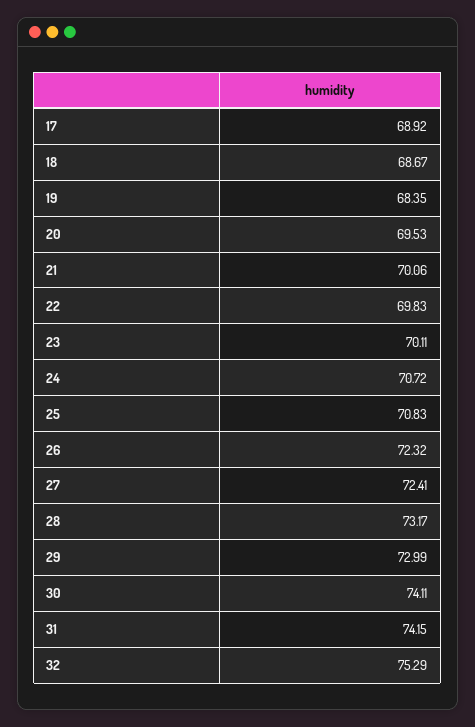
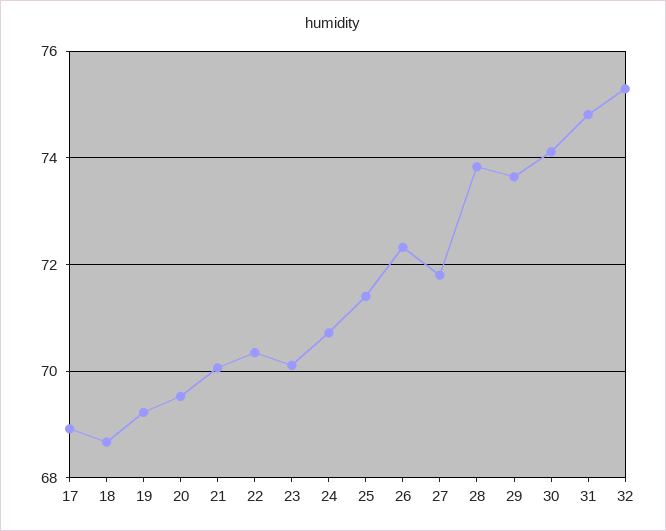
  {
    "17": 68.92,
    "18": 68.67,
-   "19": 68.35,
+   "19": 69.2,
    "20": 69.53,
    "21": 70.06,
-   "22": 69.83,
+   "22": 70.4,
    "23": 70.11,
    "24": 70.72,
-   "25": 70.83,
+   "25": 71.4,
    "26": 72.32,
-   "27": 72.41,
+   "27": 71.8,
-   "28": 73.17,
+   "28": 73.8,
-   "29": 72.99,
+   "29": 73.6,
    "30": 74.11,
-   "31": 74.15,
+   "31": 74.8,
    "32": 75.29
  }

